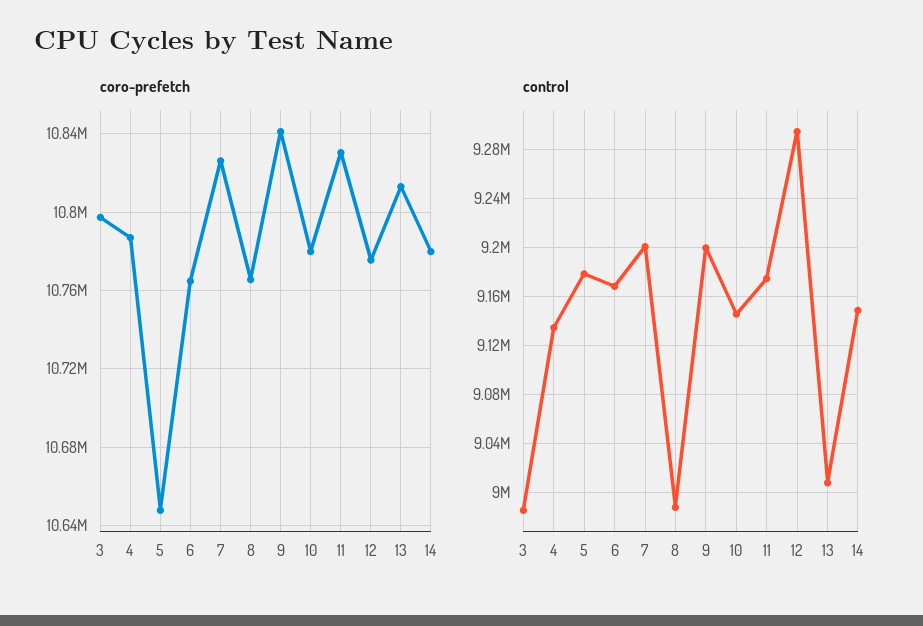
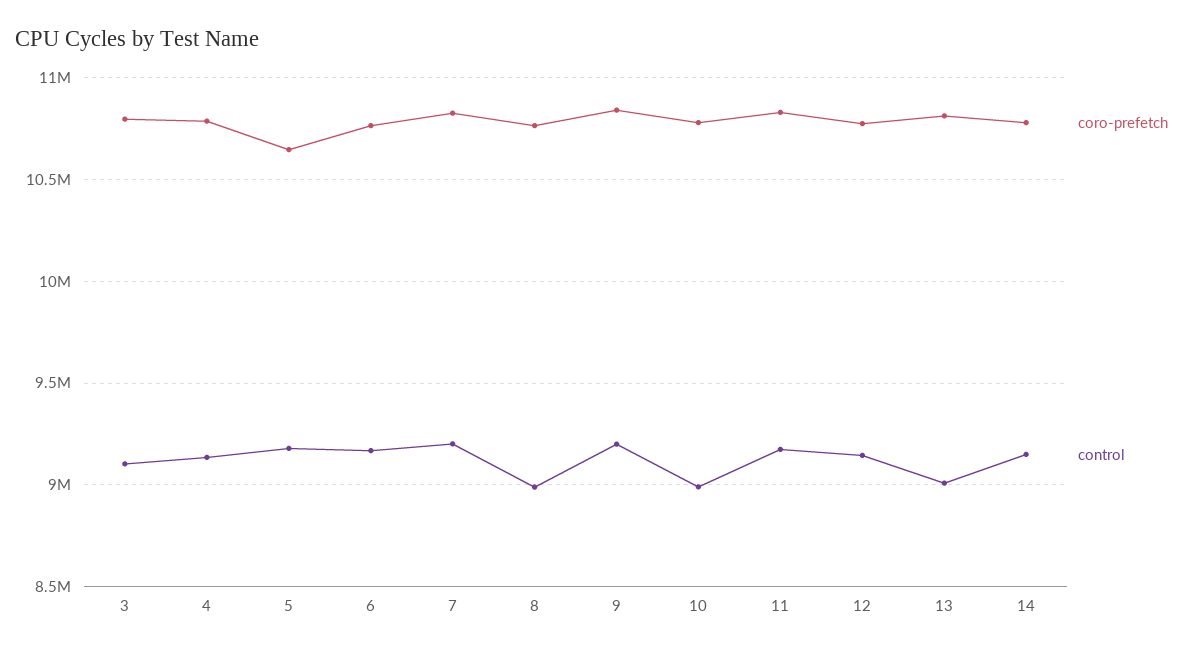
  {
    "coro-prefetch": {
      "3": 10795000,
      "4": 10785000,
      "5": 10650000,
      "6": 10765000,
      "7": 10825000,
      "8": 10765000,
      "9": 10840000,
      "10": 10780000,
      "11": 10830000,
      "12": 10775000,
      "13": 10815000,
      "14": 10780000
    },
    "control": {
-     "3": 8985000,
+     "3": 9100000,
      "4": 9135000,
      "5": 9180000,
      "6": 9170000,
      "7": 9200000,
      "8": 8990000,
      "9": 9200000,
-     "10": 9145000,
+     "10": 9000000,
      "11": 9175000,
-     "12": 9295000,
+     "12": 9150000,
      "13": 9010000,
      "14": 9150000
    }
  }

